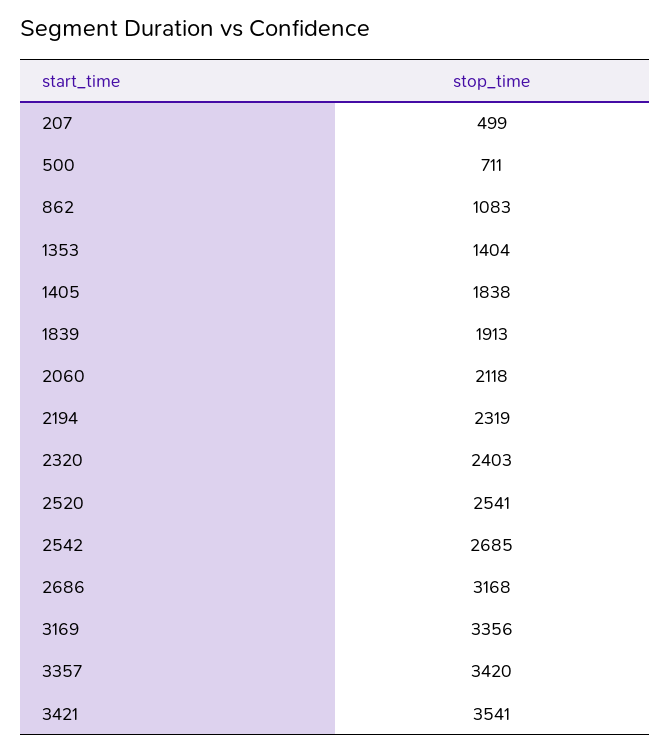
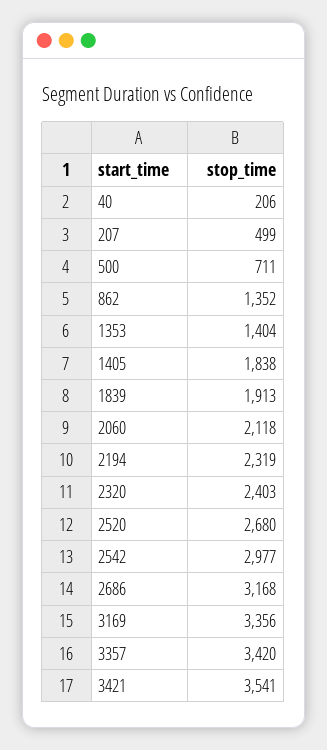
  {
    "207": 499,
    "500": 711,
-   "862": 1083,
+   "862": 1352,
    "1353": 1404,
    "1405": 1838,
    "1839": 1913,
    "2060": 2118,
    "2194": 2319,
    "2320": 2403,
-   "2520": 2541,
+   "2520": 2680,
-   "2542": 2685,
+   "2542": 2977,
    "2686": 3168,
    "3169": 3356,
    "3357": 3420,
-   "3421": 3541
+   "3421": 3541,
+   "40": 206
  }

